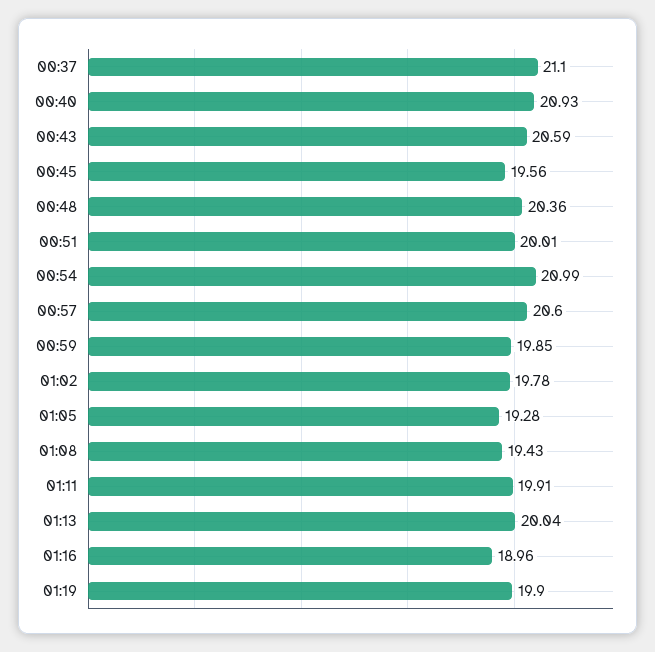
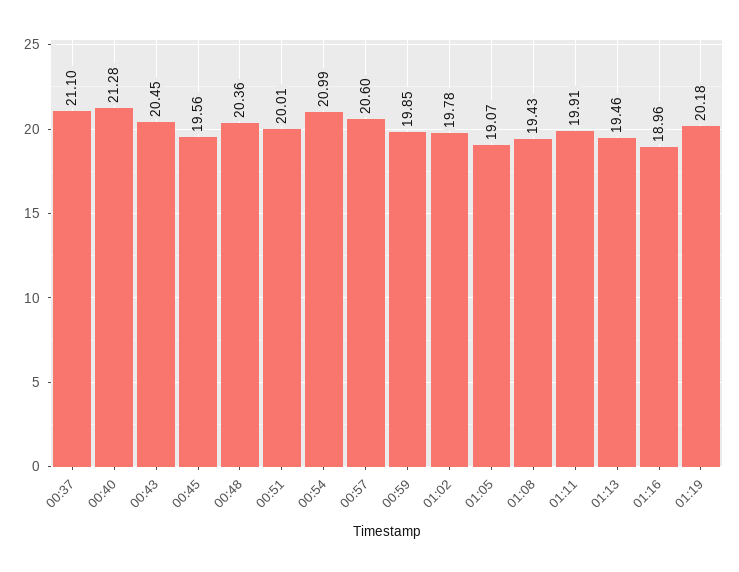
  {
    "00:37": 21.1,
-   "00:40": 20.93,
+   "00:40": 21.28,
-   "00:43": 20.59,
+   "00:43": 20.45,
    "00:45": 19.56,
    "00:48": 20.36,
    "00:51": 20.01,
    "00:54": 20.99,
    "00:57": 20.6,
    "00:59": 19.85,
    "01:02": 19.78,
-   "01:05": 19.28,
+   "01:05": 19.07,
    "01:08": 19.43,
    "01:11": 19.91,
-   "01:13": 20.04,
+   "01:13": 19.46,
    "01:16": 18.96,
-   "01:19": 19.9
+   "01:19": 20.18
  }

